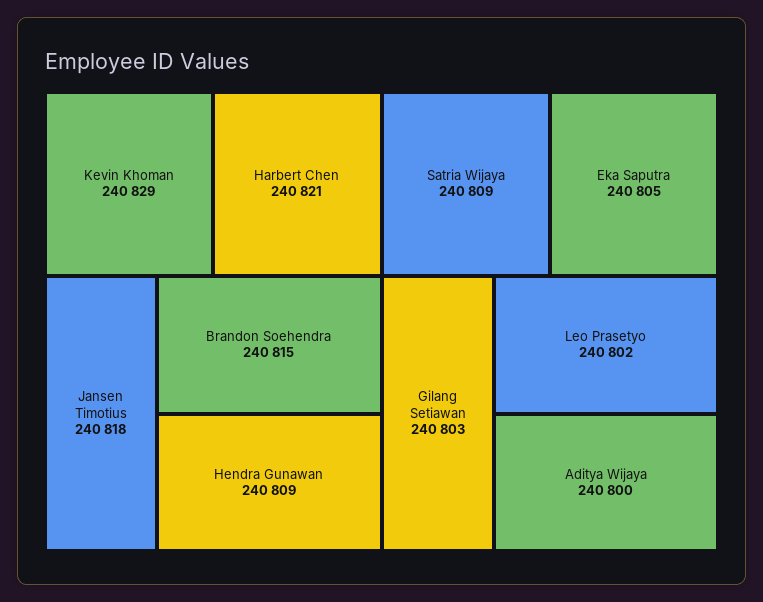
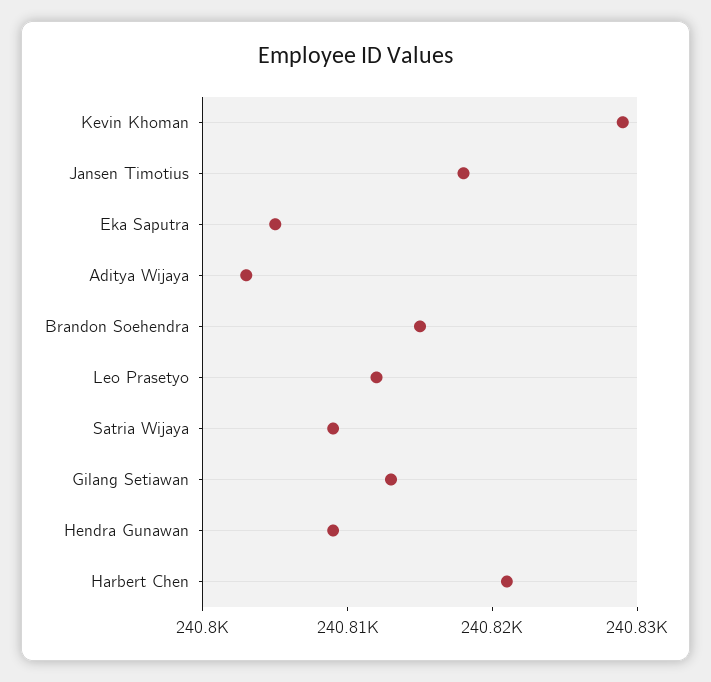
  {
    "Kevin Khoman": 240829,
    "Harbert Chen": 240821,
    "Jansen Timotius": 240818,
    "Brandon Soehendra": 240815,
    "Hendra Gunawan": 240809,
    "Satria Wijaya": 240809,
    "Eka Saputra": 240805,
-   "Gilang Setiawan": 240803,
+   "Gilang Setiawan": 240813,
-   "Leo Prasetyo": 240802,
+   "Leo Prasetyo": 240812,
-   "Aditya Wijaya": 240800
+   "Aditya Wijaya": 240803
  }

